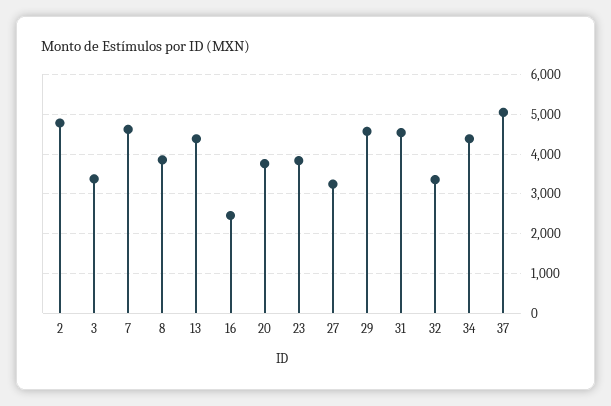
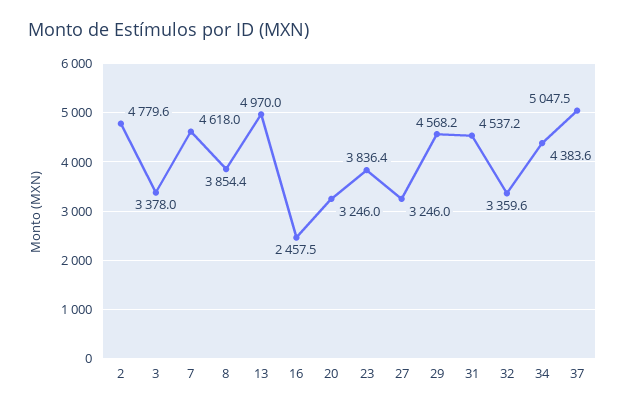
  {
    "2": 4779.6,
    "3": 3378,
    "7": 4618,
    "8": 3854.4,
-   "13": 4400,
+   "13": 4970,
    "16": 2457.5,
-   "20": 3800,
+   "20": 3246,
    "23": 3836.4,
    "27": 3246,
    "29": 4568.2,
    "31": 4537.2,
    "32": 3359.6,
    "34": 4383.6,
    "37": 5047.5
  }

